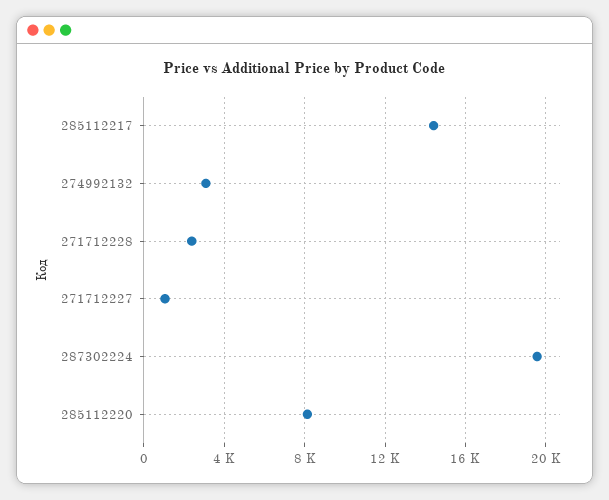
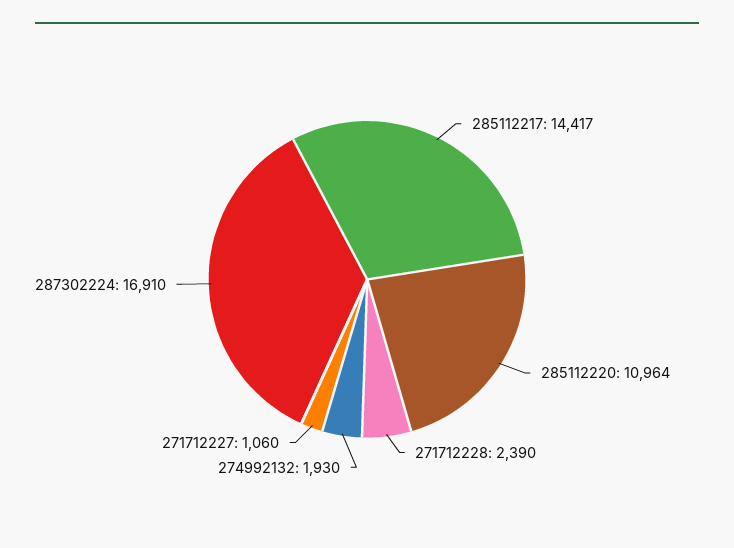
  {
    "285112217": 14417,
-   "274992132": 3000,
+   "274992132": 1930,
    "271712228": 2390,
    "271712227": 1060,
-   "287302224": 19500,
+   "287302224": 16910,
-   "285112220": 8000
+   "285112220": 10964
  }

